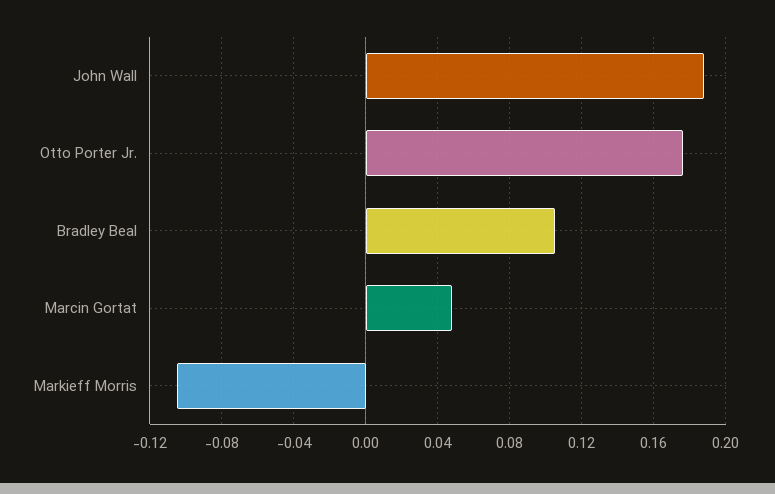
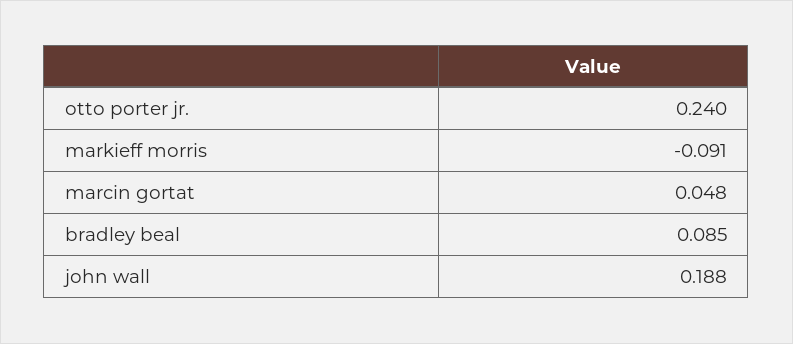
  {
    "John Wall": 0.188,
-   "Otto Porter Jr.": 0.175,
+   "Otto Porter Jr.": 0.24,
-   "Bradley Beal": 0.105,
+   "Bradley Beal": 0.085,
    "Marcin Gortat": 0.048,
-   "Markieff Morris": -0.105
+   "Markieff Morris": -0.091
  }

